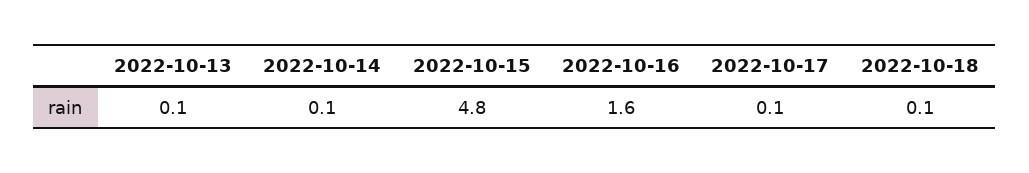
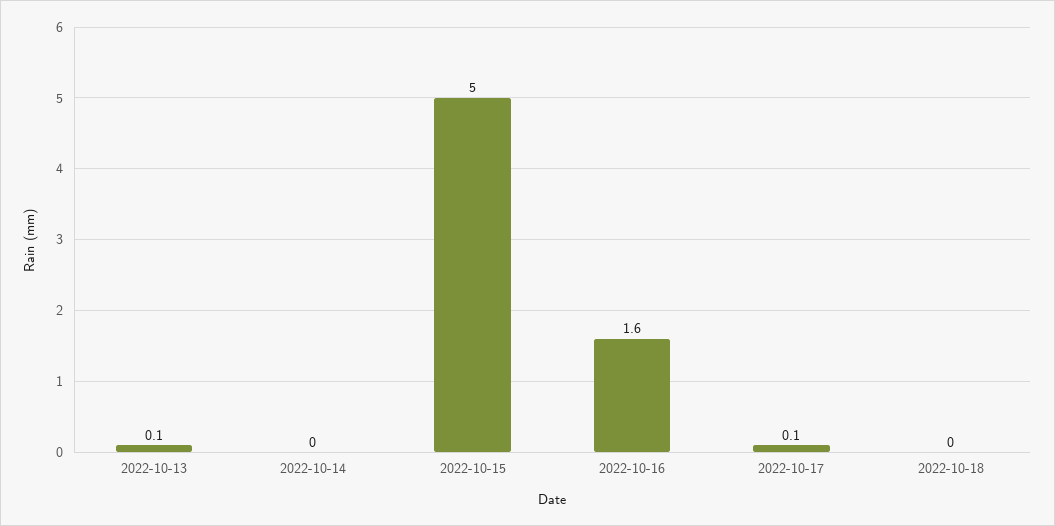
  {
    "2022-10-13": 0.1,
-   "2022-10-14": 0.1,
+   "2022-10-14": 0,
-   "2022-10-15": 4.8,
+   "2022-10-15": 5,
    "2022-10-16": 1.6,
    "2022-10-17": 0.1,
-   "2022-10-18": 0.1
+   "2022-10-18": 0
  }

